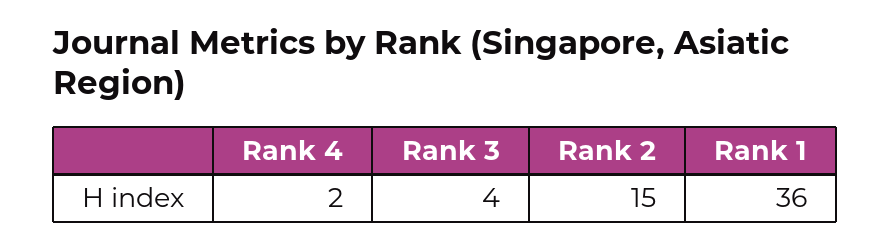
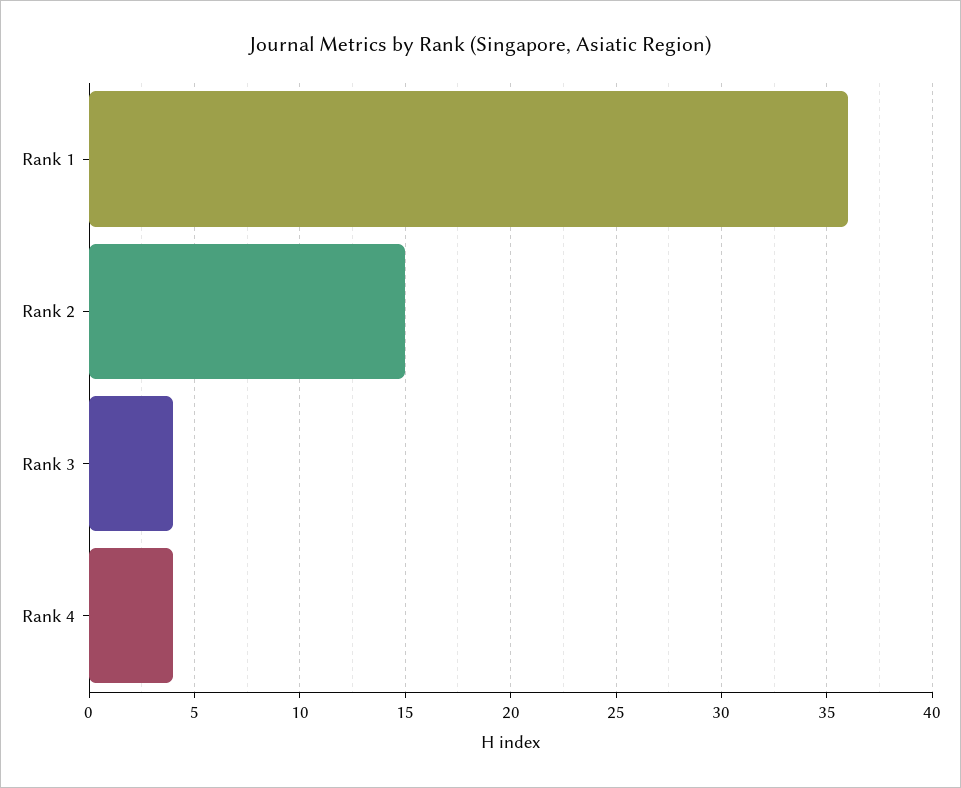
  {
-   "Rank 4": 2,
+   "Rank 4": 4,
    "Rank 3": 4,
    "Rank 2": 15,
    "Rank 1": 36
  }

